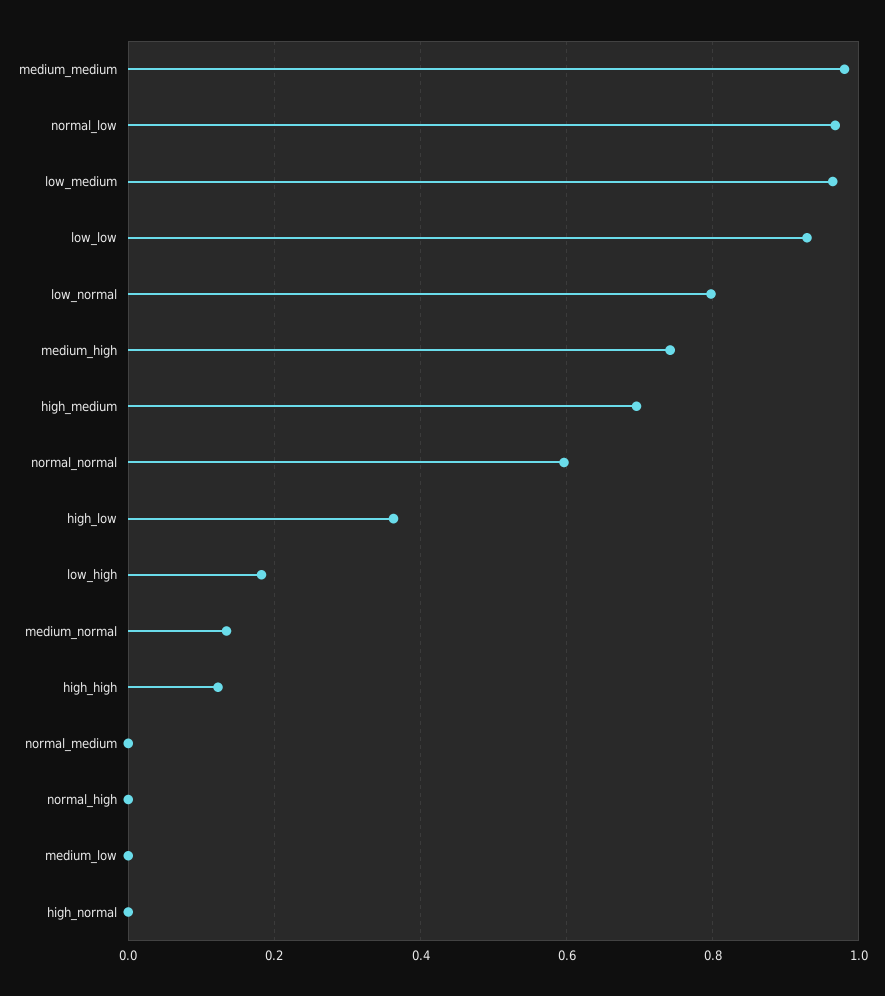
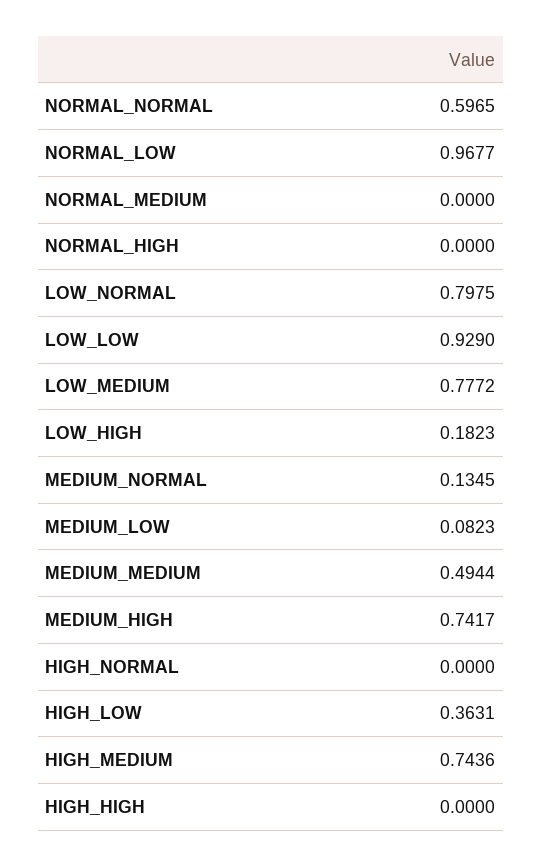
  {
-   "medium_medium": 0.98,
+   "medium_medium": 0.4944,
    "normal_low": 0.9677,
-   "low_medium": 0.96,
+   "low_medium": 0.7772,
    "low_low": 0.929,
    "low_normal": 0.7975,
    "medium_high": 0.7417,
-   "high_medium": 0.7,
+   "high_medium": 0.7436,
    "normal_normal": 0.5965,
    "high_low": 0.3631,
    "low_high": 0.1823,
    "medium_normal": 0.1345,
-   "high_high": 0.12,
+   "high_high": 0,
    "normal_medium": 0,
    "normal_high": 0,
-   "medium_low": 0,
+   "medium_low": 0.0823,
    "high_normal": 0
  }

